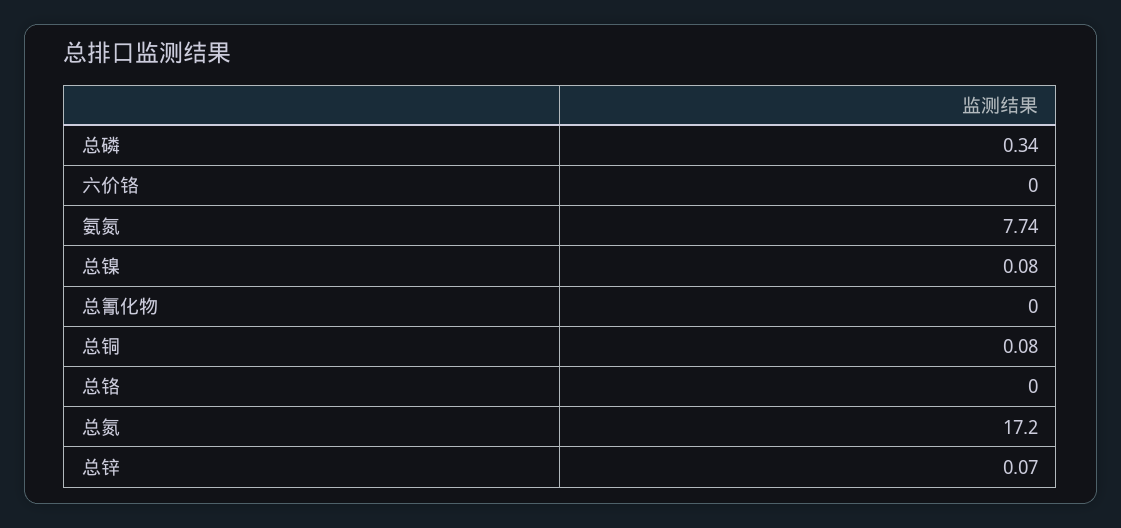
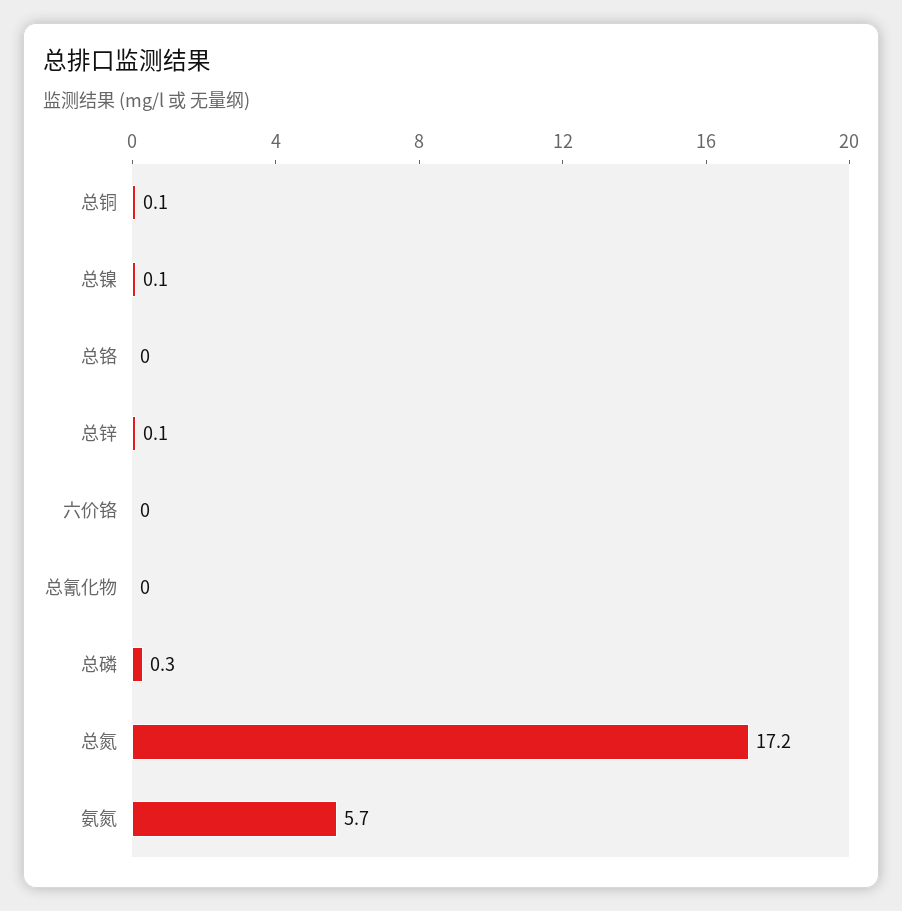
  {
    "总磷": 0.34,
    "六价铬": 0,
-   "氨氮": 7.74,
+   "氨氮": 5.7,
    "总镍": 0.08,
    "总氰化物": 0,
    "总铜": 0.08,
    "总铬": 0,
    "总氮": 17.2,
    "总锌": 0.07
  }

